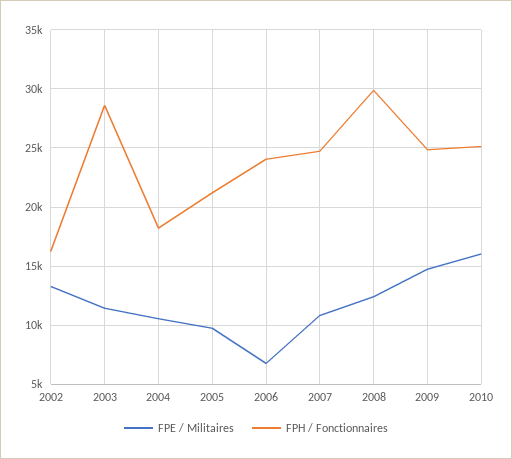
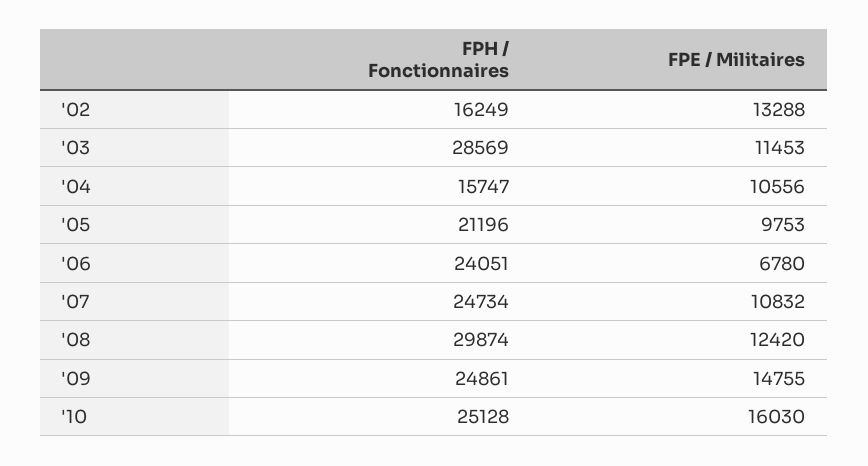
  {
    "FPE / Militaires": {
      "2002": 13288,
      "2003": 11453,
      "2004": 10556,
      "2005": 9753,
      "2006": 6780,
      "2007": 10832,
      "2008": 12420,
      "2009": 14755,
      "2010": 16030
    },
    "FPH / Fonctionnaires": {
      "2002": 16249,
      "2003": 28569,
-     "2004": 18000,
+     "2004": 15747,
      "2005": 21196,
      "2006": 24051,
      "2007": 24734,
      "2008": 29874,
      "2009": 24861,
      "2010": 25128
    }
  }

